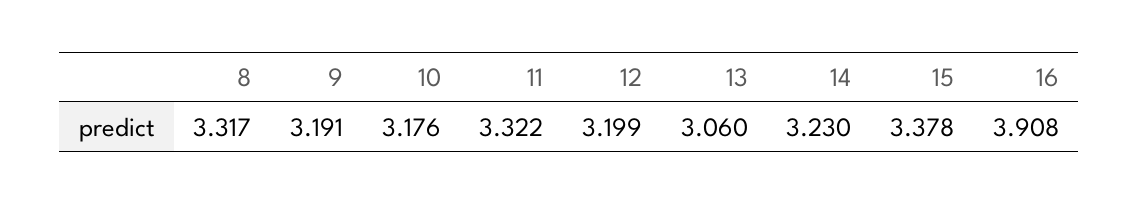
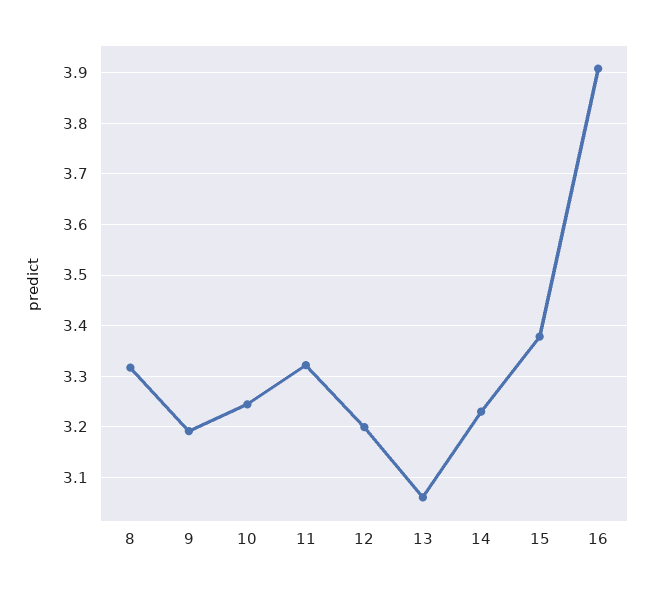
  {
    "8": 3.317,
    "9": 3.191,
-   "10": 3.176,
+   "10": 3.24,
    "11": 3.322,
    "12": 3.199,
    "13": 3.06,
    "14": 3.23,
    "15": 3.378,
    "16": 3.908
  }

